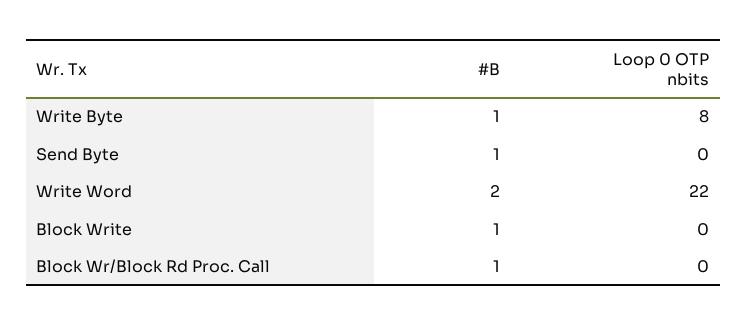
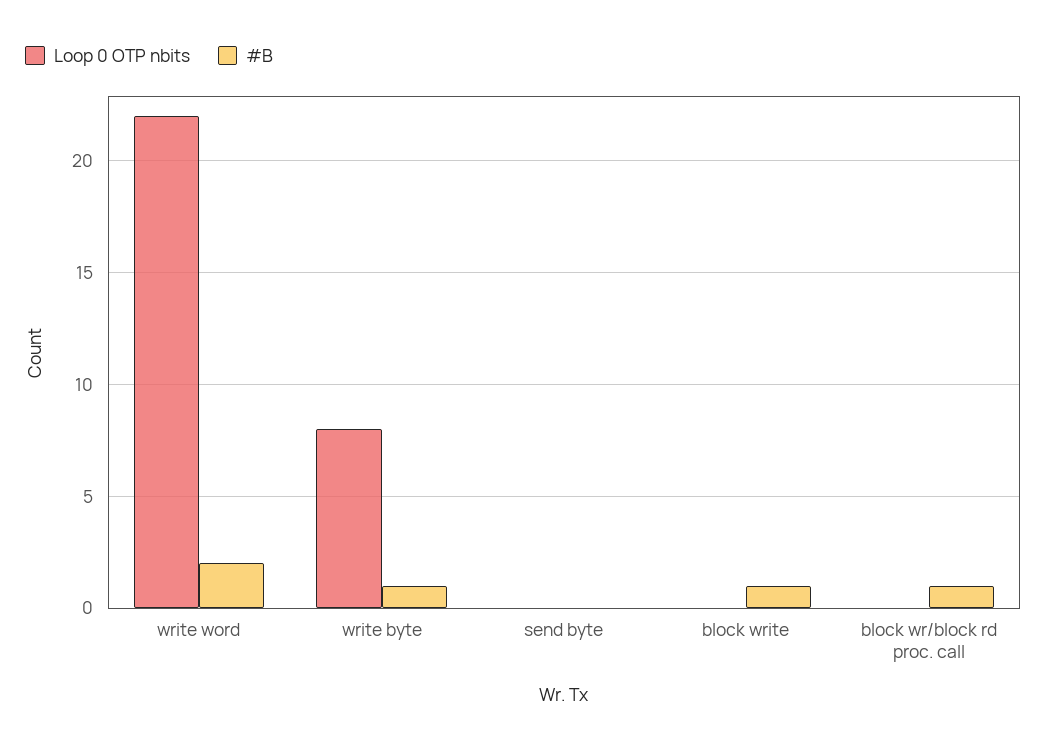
  {
    "#B": {
      "Write Byte": 1,
-     "Send Byte": 1,
+     "Send Byte": 0,
      "Write Word": 2,
      "Block Write": 1,
      "Block Wr/Block Rd Proc. Call": 1
    },
    "Loop 0 OTP nbits": {
      "Write Byte": 8,
      "Send Byte": 0,
      "Write Word": 22,
      "Block Write": 0,
      "Block Wr/Block Rd Proc. Call": 0
    }
  }

